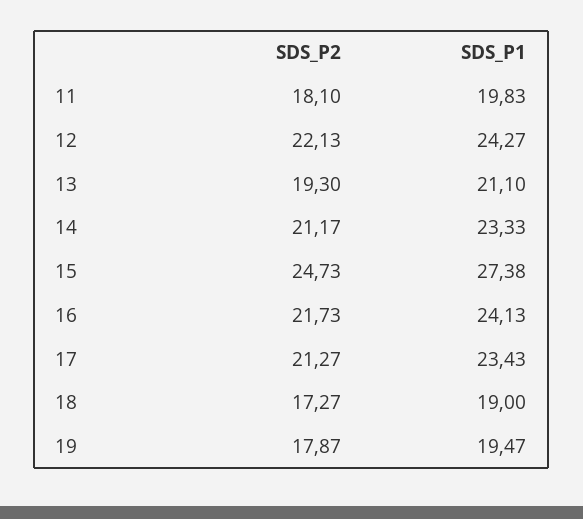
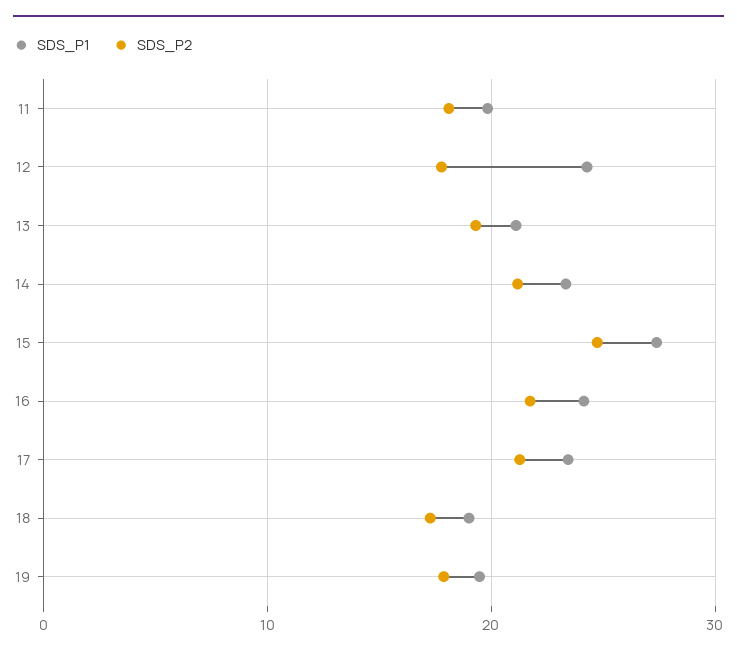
  {
    "SDS_P2": {
      "11": 18.1,
-     "12": 22.13,
+     "12": 18,
      "13": 19.3,
      "14": 21.17,
      "15": 24.73,
      "16": 21.73,
      "17": 21.27,
      "18": 17.27,
      "19": 17.87
    },
    "SDS_P1": {
      "11": 19.83,
      "12": 24.27,
      "13": 21.1,
      "14": 23.33,
      "15": 27.38,
      "16": 24.13,
      "17": 23.43,
      "18": 19,
      "19": 19.47
    }
  }

